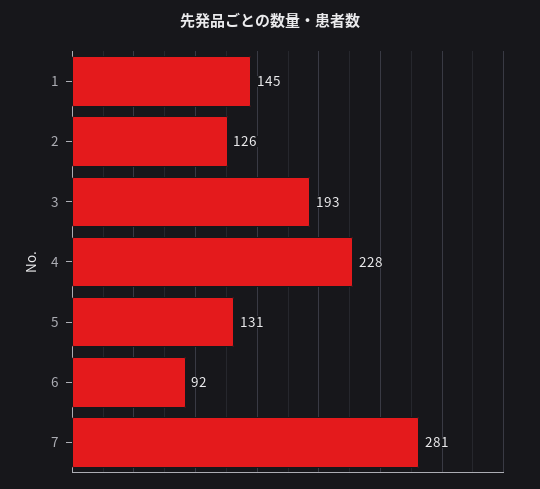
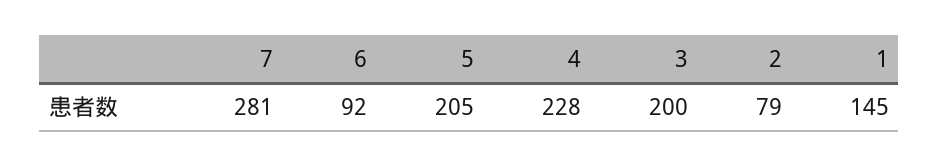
  {
    "1": 145,
-   "2": 126,
+   "2": 79,
-   "3": 193,
+   "3": 200,
    "4": 228,
-   "5": 131,
+   "5": 205,
    "6": 92,
    "7": 281
  }

